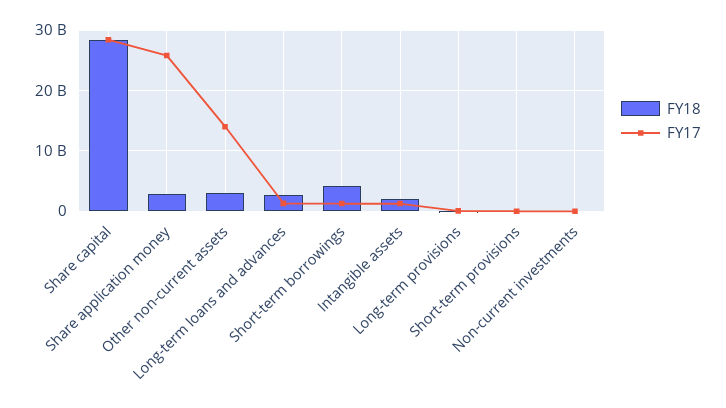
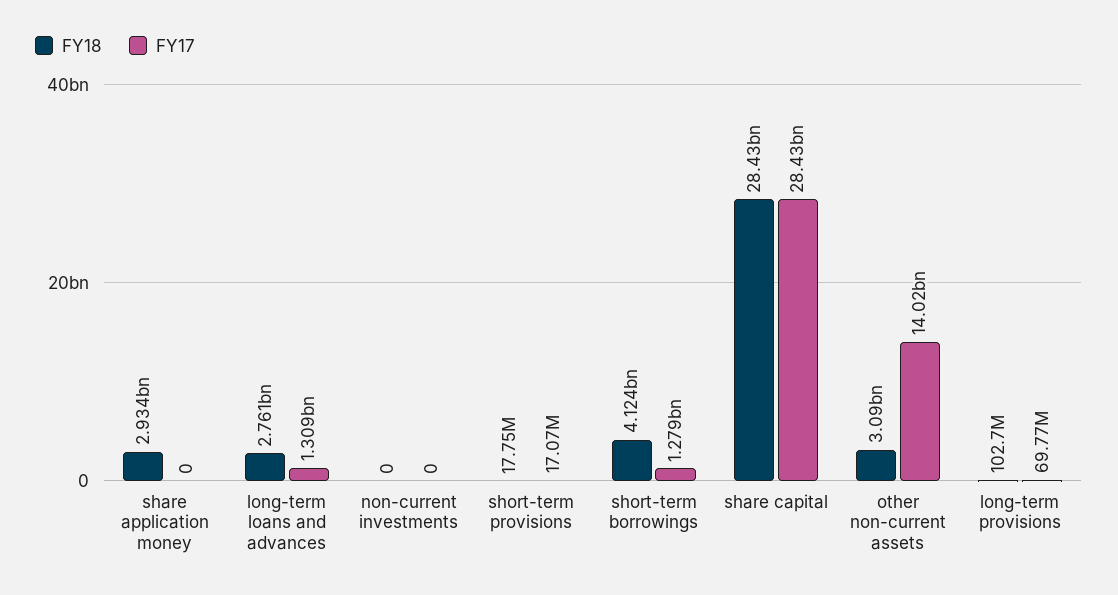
  {
    "FY18": {
      "Share capital": 28430000000,
      "Share application money": 2934000000,
      "Other non-current assets": 3090000000,
      "Long-term loans and advances": 2761000000,
      "Short-term borrowings": 4124000000,
-     "Intangible assets": 2000000000,
      "Long-term provisions": 102700000,
      "Short-term provisions": 17750000,
      "Non-current investments": 0
    },
    "FY17": {
      "Share capital": 28430000000,
-     "Share application money": 26000000000,
+     "Share application money": 0,
      "Other non-current assets": 14020000000,
      "Long-term loans and advances": 1309000000,
      "Short-term borrowings": 1279000000,
-     "Intangible assets": 1000000000,
      "Long-term provisions": 69770000,
      "Short-term provisions": 17070000,
      "Non-current investments": 0
    }
  }

